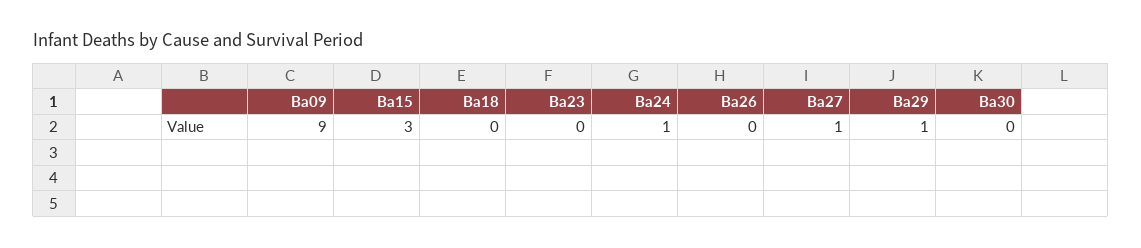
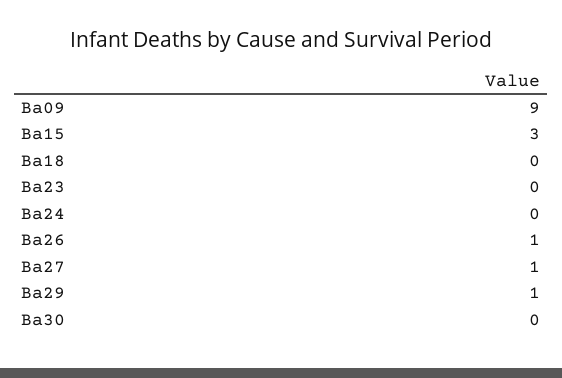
  {
    "Ba09": 9,
    "Ba15": 3,
    "Ba18": 0,
    "Ba23": 0,
-   "Ba24": 1,
+   "Ba24": 0,
-   "Ba26": 0,
+   "Ba26": 1,
    "Ba27": 1,
    "Ba29": 1,
    "Ba30": 0
  }

